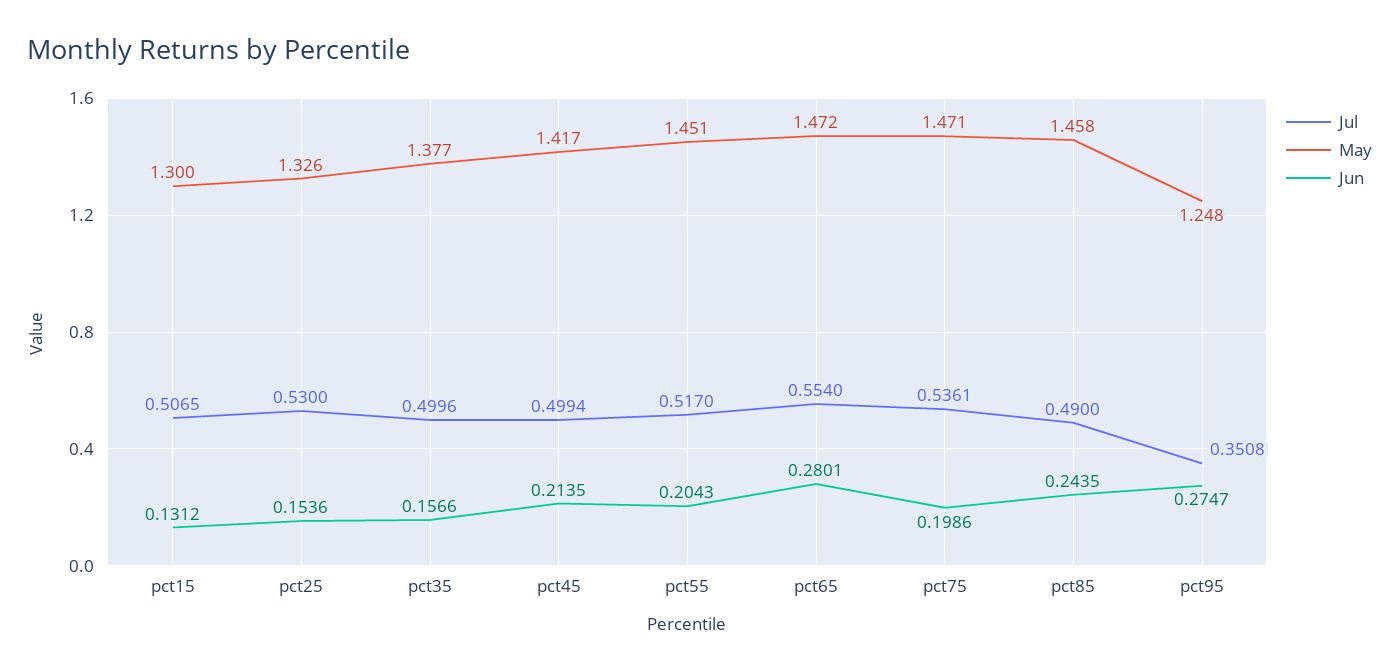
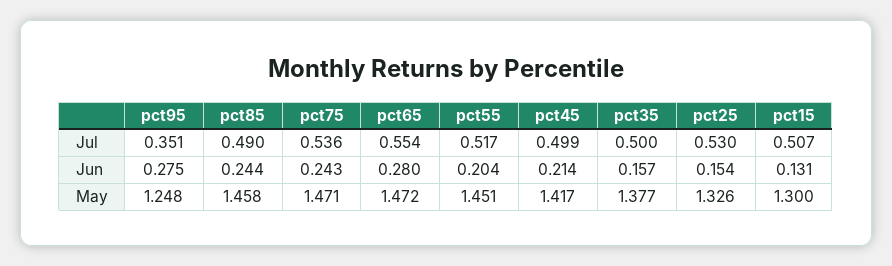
  {
    "Jul": {
      "pct15": 0.5065,
      "pct25": 0.53,
      "pct35": 0.4996,
      "pct45": 0.4994,
      "pct55": 0.517,
      "pct65": 0.554,
      "pct75": 0.5361,
      "pct85": 0.49,
      "pct95": 0.3508
    },
    "May": {
      "pct15": 1.3,
      "pct25": 1.326,
      "pct35": 1.377,
      "pct45": 1.417,
      "pct55": 1.451,
      "pct65": 1.472,
      "pct75": 1.471,
      "pct85": 1.458,
      "pct95": 1.248
    },
    "Jun": {
      "pct15": 0.1312,
      "pct25": 0.1536,
      "pct35": 0.1566,
      "pct45": 0.2135,
      "pct55": 0.2043,
      "pct65": 0.2801,
-     "pct75": 0.1986,
+     "pct75": 0.243,
      "pct85": 0.2435,
      "pct95": 0.2747
    }
  }

